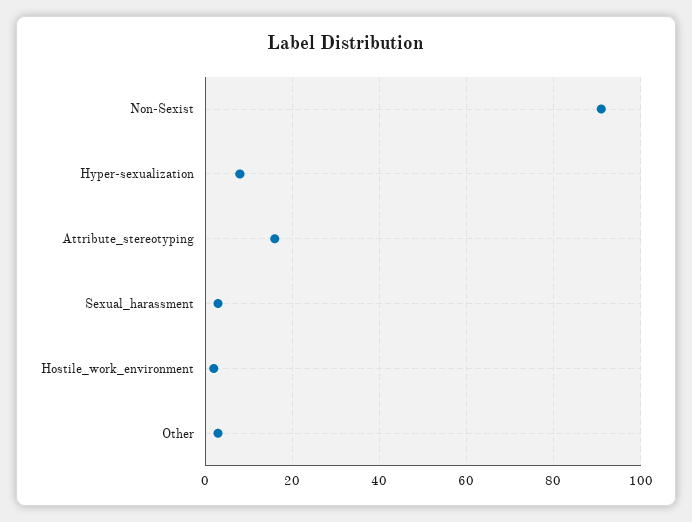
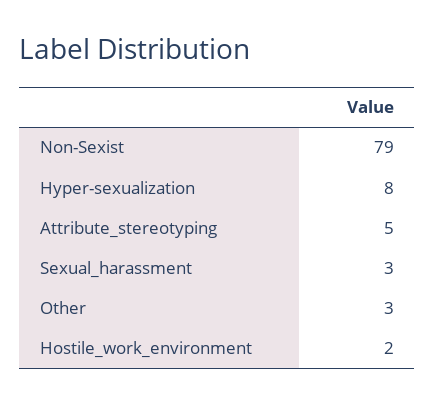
  {
-   "Non-Sexist": 90,
+   "Non-Sexist": 79,
    "Hyper-sexualization": 8,
-   "Attribute_stereotyping": 15,
+   "Attribute_stereotyping": 5,
    "Sexual_harassment": 3,
    "Hostile_work_environment": 2,
    "Other": 3
  }

